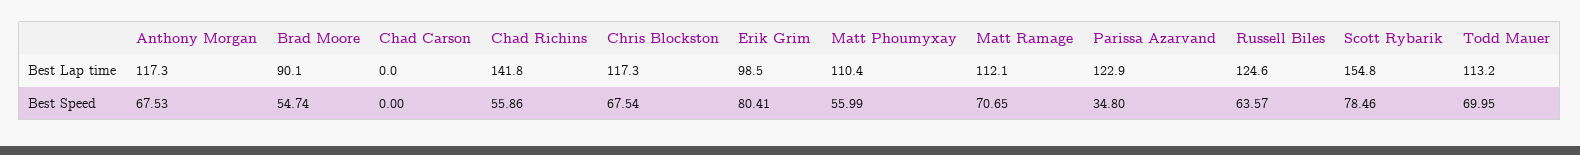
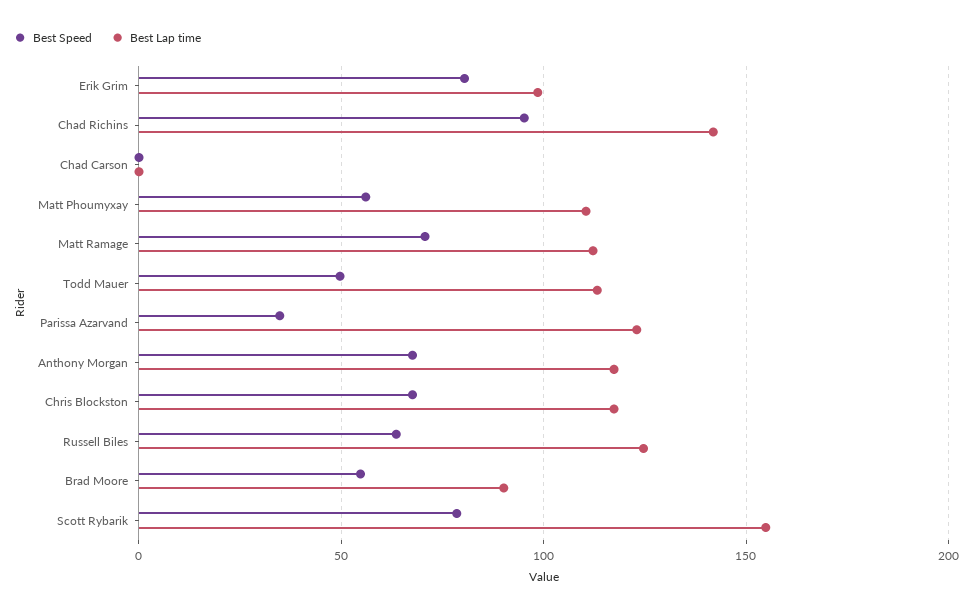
  {
    "Best Lap time": {
      "Anthony Morgan": 117.3,
      "Brad Moore": 90.1,
      "Chad Carson": 0,
      "Chad Richins": 141.8,
      "Chris Blockston": 117.3,
      "Erik Grim": 98.5,
      "Matt Phoumyxay": 110.4,
      "Matt Ramage": 112.1,
      "Parissa Azarvand": 122.9,
      "Russell Biles": 124.6,
      "Scott Rybarik": 154.8,
      "Todd Mauer": 113.2
    },
    "Best Speed": {
      "Anthony Morgan": 67.53,
      "Brad Moore": 54.74,
      "Chad Carson": 0,
-     "Chad Richins": 55.86,
+     "Chad Richins": 95,
      "Chris Blockston": 67.54,
      "Erik Grim": 80.41,
      "Matt Phoumyxay": 55.99,
      "Matt Ramage": 70.65,
      "Parissa Azarvand": 34.8,
      "Russell Biles": 63.57,
      "Scott Rybarik": 78.46,
-     "Todd Mauer": 69.95
+     "Todd Mauer": 50
    }
  }

